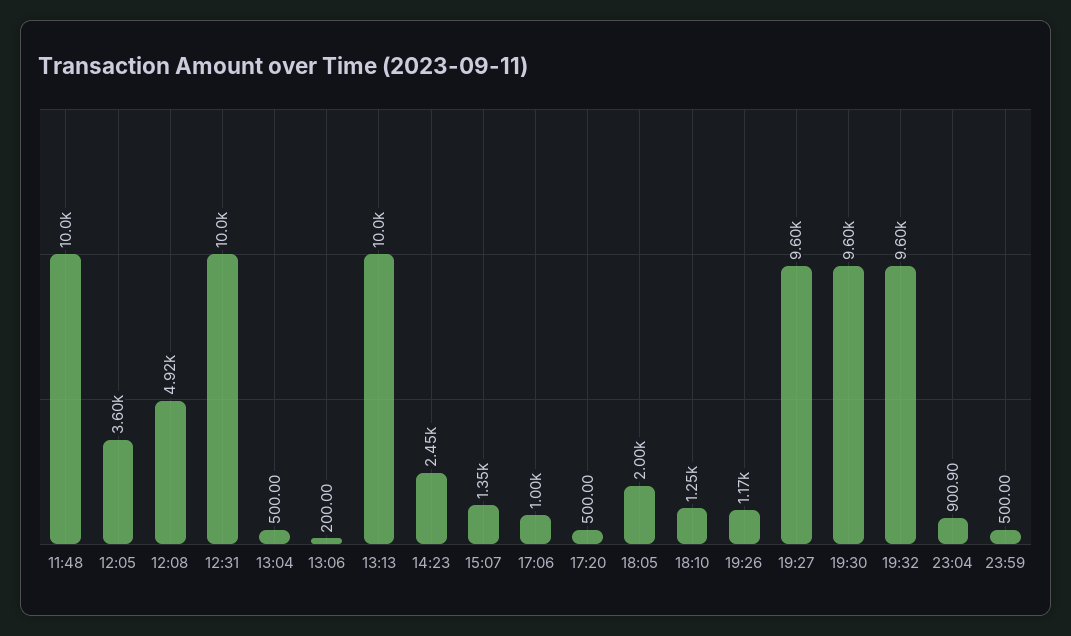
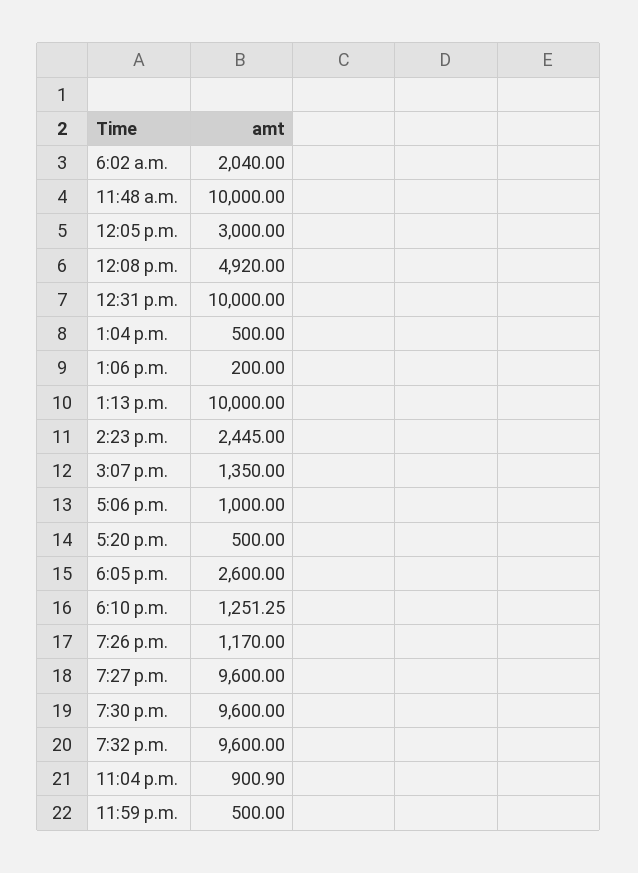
  {
    "11:48": 10000,
-   "12:05": 3600,
+   "12:05": 3000,
    "12:08": 4920,
    "12:31": 10000,
    "13:04": 500,
    "13:06": 200,
    "13:13": 10000,
    "14:23": 2445,
    "15:07": 1350,
    "17:06": 1000,
    "17:20": 500,
-   "18:05": 2000,
+   "18:05": 2600,
    "18:10": 1251.25,
    "19:26": 1170,
    "19:27": 9600,
    "19:30": 9600,
    "19:32": 9600,
    "23:04": 900.9,
-   "23:59": 500
+   "23:59": 500,
+   "6:02 a.m.": 2040
  }

